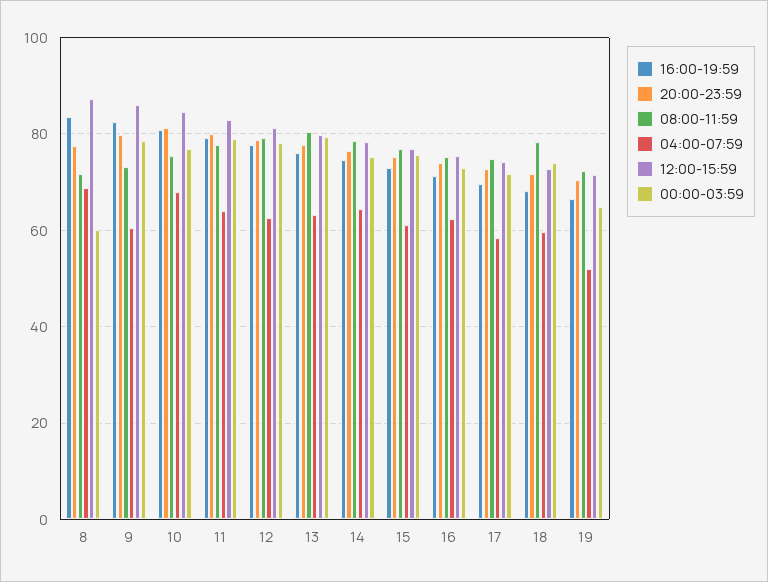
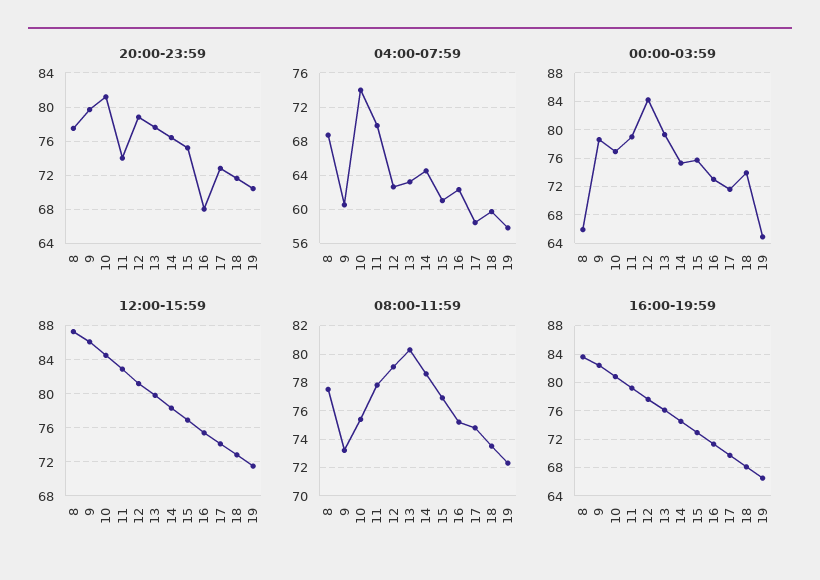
  {
    "16:00-19:59": {
      "8": 84,
      "9": 82,
      "10": 81,
      "11": 79,
      "12": 78,
      "13": 76,
      "14": 75,
      "15": 73,
      "16": 71,
      "17": 70,
      "18": 68,
      "19": 67
    },
    "20:00-23:59": {
      "8": 78,
      "9": 80,
      "10": 81,
-     "11": 80,
+     "11": 74,
      "12": 79,
      "13": 78,
      "14": 76,
      "15": 75,
-     "16": 74,
+     "16": 68,
      "17": 73,
      "18": 72,
      "19": 70
    },
    "08:00-11:59": {
-     "8": 72,
+     "8": 77.5,
      "9": 73,
      "10": 75.5,
      "11": 78,
      "12": 79,
      "13": 80.5,
      "14": 78.5,
      "15": 77,
      "16": 75,
      "17": 75,
-     "18": 78,
+     "18": 73.5,
      "19": 72.5
    },
    "04:00-07:59": {
      "8": 69,
      "9": 61,
-     "10": 68,
+     "10": 74,
-     "11": 64,
+     "11": 70,
      "12": 63,
      "13": 63,
      "14": 65,
      "15": 61,
      "16": 62,
      "17": 58,
      "18": 60,
-     "19": 52
+     "19": 58
    },
    "12:00-15:59": {
      "8": 87,
      "9": 86,
      "10": 85,
      "11": 83,
      "12": 81,
      "13": 80,
      "14": 78,
      "15": 77,
      "16": 75,
      "17": 74,
      "18": 73,
      "19": 72
    },
    "00:00-03:59": {
-     "8": 60,
+     "8": 66,
      "9": 79,
      "10": 77,
      "11": 79,
-     "12": 78,
+     "12": 84,
      "13": 79,
      "14": 75,
      "15": 76,
      "16": 73,
      "17": 72,
      "18": 74,
      "19": 65
    }
  }

